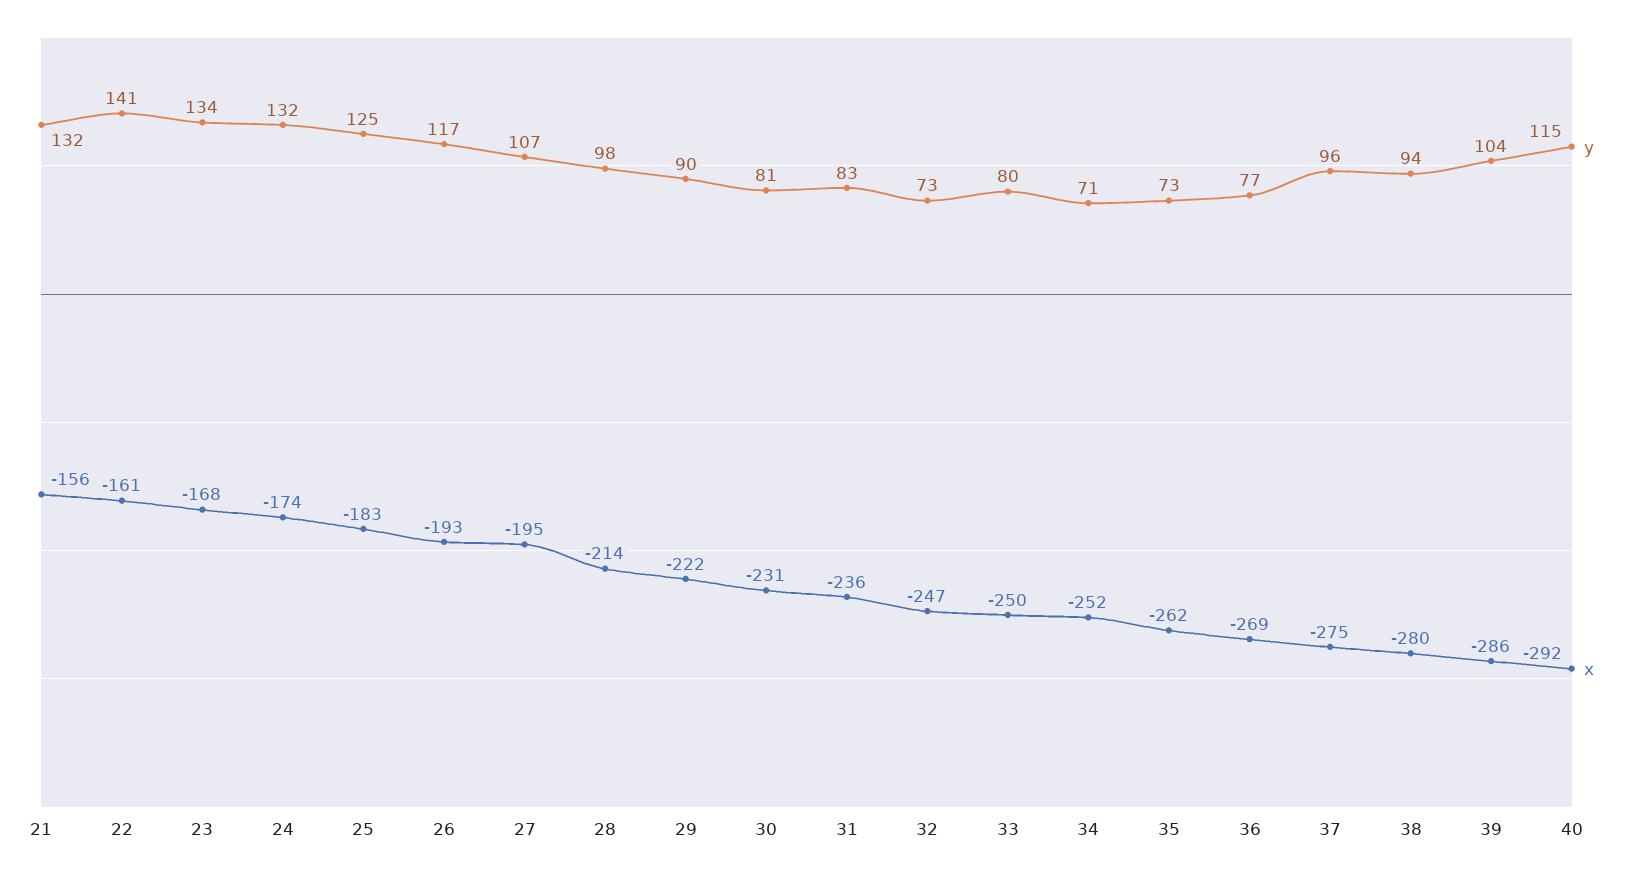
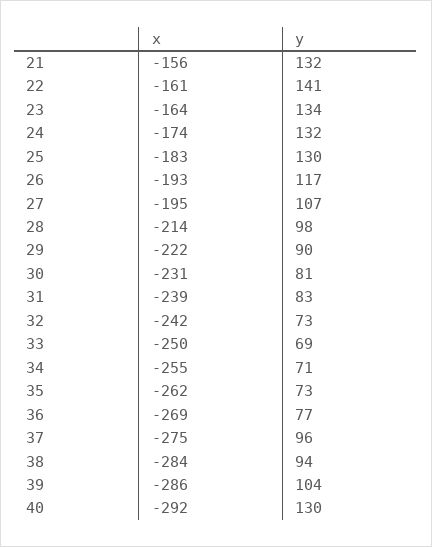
  {
    "y": {
      "21": 132,
      "22": 141,
      "23": 134,
      "24": 132,
-     "25": 125,
+     "25": 130,
      "26": 117,
      "27": 107,
      "28": 98,
      "29": 90,
      "30": 81,
      "31": 83,
      "32": 73,
-     "33": 80,
+     "33": 69,
      "34": 71,
      "35": 73,
      "36": 77,
      "37": 96,
      "38": 94,
      "39": 104,
-     "40": 115
+     "40": 130
    },
    "x": {
      "21": -156,
      "22": -161,
-     "23": -168,
+     "23": -164,
      "24": -174,
      "25": -183,
      "26": -193,
      "27": -195,
      "28": -214,
      "29": -222,
      "30": -231,
-     "31": -236,
+     "31": -239,
-     "32": -247,
+     "32": -242,
      "33": -250,
-     "34": -252,
+     "34": -255,
      "35": -262,
      "36": -269,
      "37": -275,
-     "38": -280,
+     "38": -284,
      "39": -286,
      "40": -292
    }
  }

